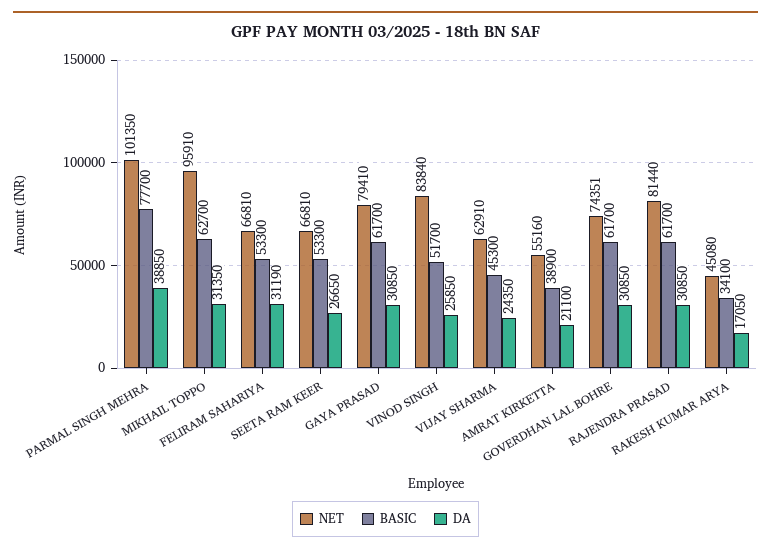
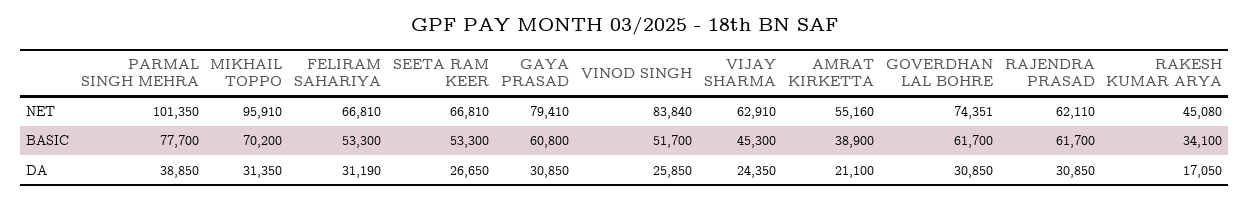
  {
    "NET": {
      "PARMAL SINGH MEHRA": 101350,
      "MIKHAIL TOPPO": 95910,
      "FELIRAM SAHARIYA": 66810,
      "SEETA RAM KEER": 66810,
      "GAYA PRASAD": 79410,
      "VINOD SINGH": 83840,
      "VIJAY SHARMA": 62910,
      "AMRAT KIRKETTA": 55160,
      "GOVERDHAN LAL BOHRE": 74351,
-     "RAJENDRA PRASAD": 81440,
+     "RAJENDRA PRASAD": 62110,
      "RAKESH KUMAR ARYA": 45080
    },
    "BASIC": {
      "PARMAL SINGH MEHRA": 77700,
-     "MIKHAIL TOPPO": 62700,
+     "MIKHAIL TOPPO": 70200,
      "FELIRAM SAHARIYA": 53300,
      "SEETA RAM KEER": 53300,
-     "GAYA PRASAD": 61700,
+     "GAYA PRASAD": 60800,
      "VINOD SINGH": 51700,
      "VIJAY SHARMA": 45300,
      "AMRAT KIRKETTA": 38900,
      "GOVERDHAN LAL BOHRE": 61700,
      "RAJENDRA PRASAD": 61700,
      "RAKESH KUMAR ARYA": 34100
    },
    "DA": {
      "PARMAL SINGH MEHRA": 38850,
      "MIKHAIL TOPPO": 31350,
      "FELIRAM SAHARIYA": 31190,
      "SEETA RAM KEER": 26650,
      "GAYA PRASAD": 30850,
      "VINOD SINGH": 25850,
      "VIJAY SHARMA": 24350,
      "AMRAT KIRKETTA": 21100,
      "GOVERDHAN LAL BOHRE": 30850,
      "RAJENDRA PRASAD": 30850,
      "RAKESH KUMAR ARYA": 17050
    }
  }

